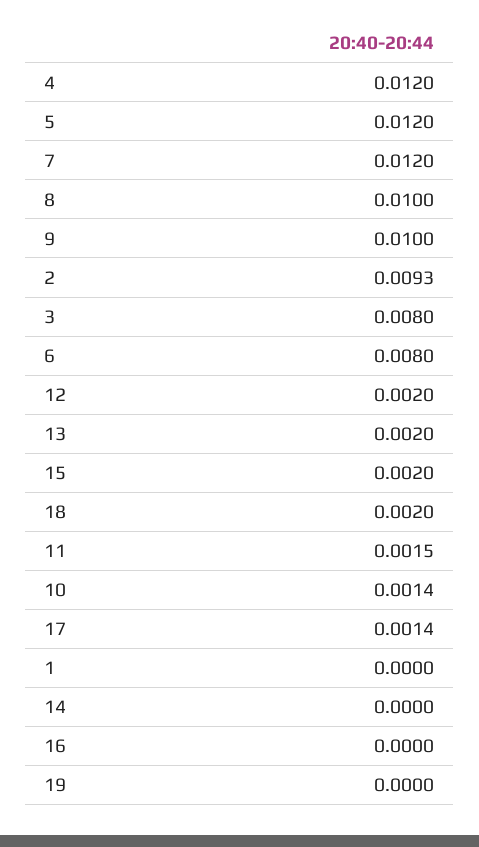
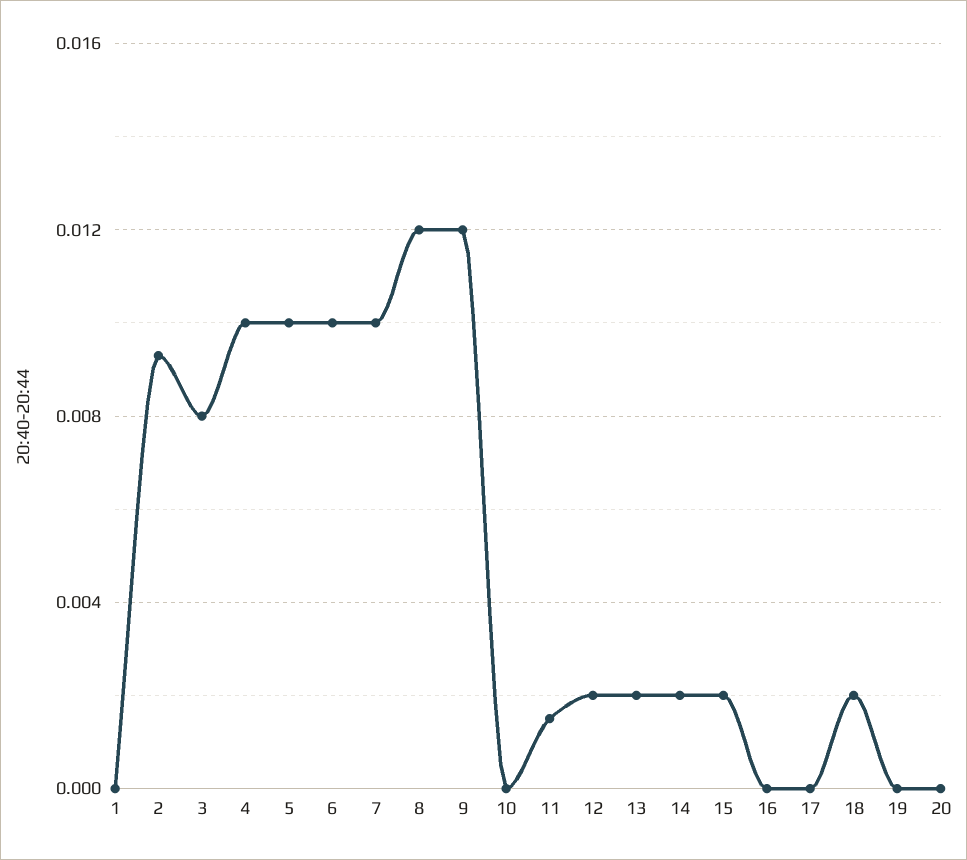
  {
-   "4": 0.012,
+   "4": 0.01,
-   "5": 0.012,
+   "5": 0.01,
-   "7": 0.012,
+   "7": 0.01,
-   "8": 0.01,
+   "8": 0.012,
-   "9": 0.01,
+   "9": 0.012,
    "2": 0.0093,
    "3": 0.008,
-   "6": 0.008,
+   "6": 0.01,
    "12": 0.002,
    "13": 0.002,
    "15": 0.002,
    "18": 0.002,
    "11": 0.0015,
-   "10": 0.0014,
+   "10": 0,
-   "17": 0.0014,
+   "17": 0,
    "1": 0,
-   "14": 0,
+   "14": 0.002,
    "16": 0,
-   "19": 0
+   "19": 0,
+   "20": 0
  }

